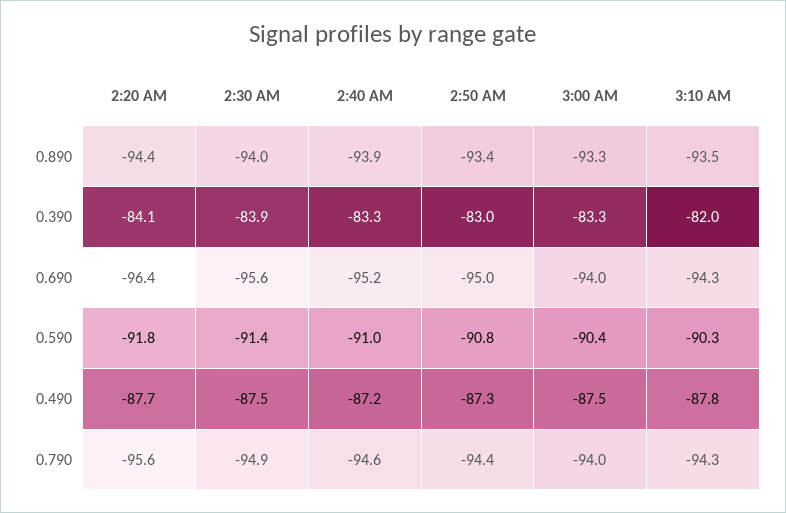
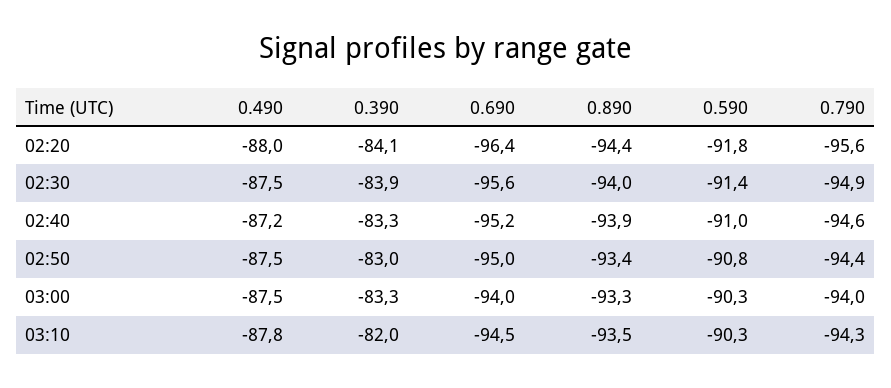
  {
    "2:20 AM": {
      "0.890": -94.4,
      "0.390": -84.1,
      "0.690": -96.4,
      "0.590": -91.8,
-     "0.490": -87.7,
+     "0.490": -88,
      "0.790": -95.6
    },
    "2:30 AM": {
      "0.890": -94,
      "0.390": -83.9,
      "0.690": -95.6,
      "0.590": -91.4,
      "0.490": -87.5,
      "0.790": -94.9
    },
    "2:40 AM": {
      "0.890": -93.9,
      "0.390": -83.3,
      "0.690": -95.2,
      "0.590": -91,
      "0.490": -87.2,
      "0.790": -94.6
    },
    "2:50 AM": {
      "0.890": -93.4,
      "0.390": -83,
      "0.690": -95,
      "0.590": -90.8,
-     "0.490": -87.3,
+     "0.490": -87.5,
      "0.790": -94.4
    },
    "3:00 AM": {
      "0.890": -93.3,
      "0.390": -83.3,
      "0.690": -94,
-     "0.590": -90.4,
+     "0.590": -90.3,
      "0.490": -87.5,
      "0.790": -94
    },
    "3:10 AM": {
      "0.890": -93.5,
      "0.390": -82,
-     "0.690": -94.3,
+     "0.690": -94.5,
      "0.590": -90.3,
      "0.490": -87.8,
      "0.790": -94.3
    }
  }

